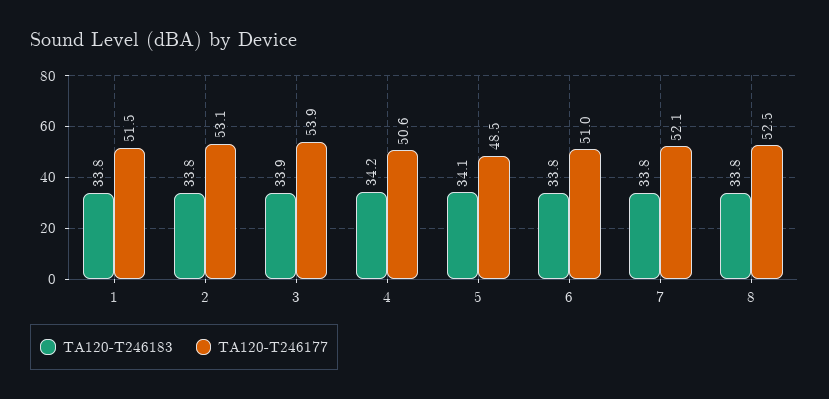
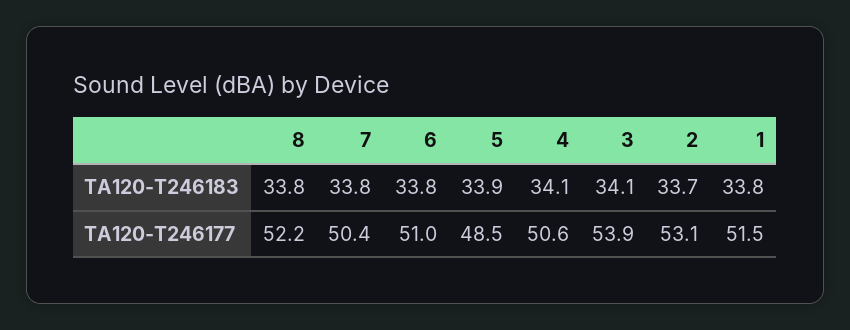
  {
    "TA120-T246183": {
      "1": 33.8,
-     "2": 33.8,
+     "2": 33.7,
-     "3": 33.9,
+     "3": 34.1,
-     "4": 34.2,
+     "4": 34.1,
-     "5": 34.1,
+     "5": 33.9,
      "6": 33.8,
      "7": 33.8,
      "8": 33.8
    },
    "TA120-T246177": {
      "1": 51.5,
      "2": 53.1,
      "3": 53.9,
      "4": 50.6,
      "5": 48.5,
      "6": 51,
-     "7": 52.1,
+     "7": 50.4,
-     "8": 52.5
+     "8": 52.2
    }
  }

